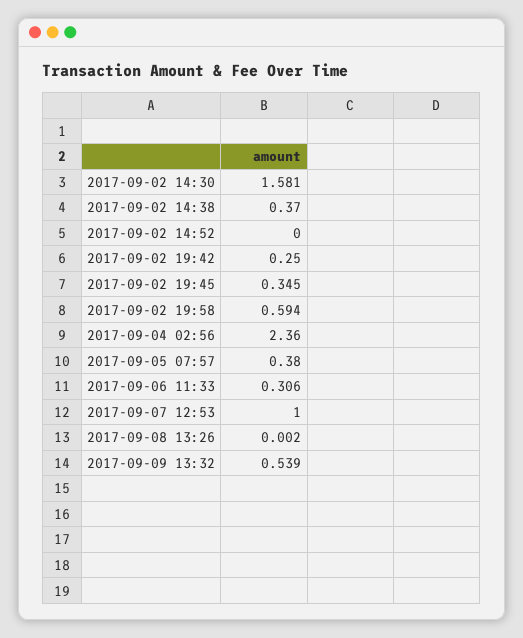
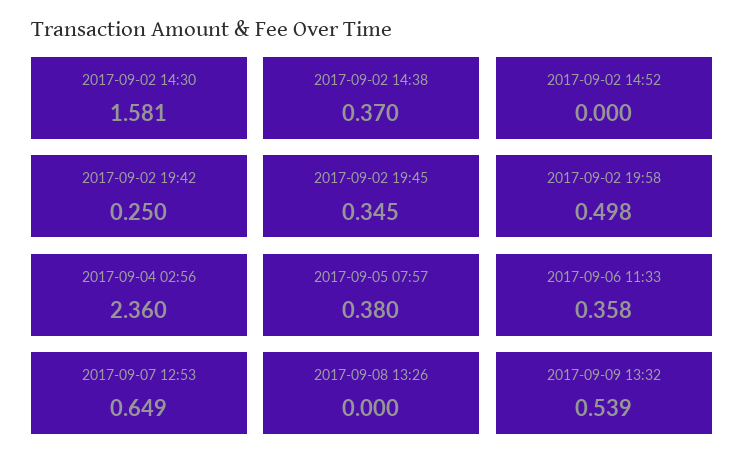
  {
    "2017-09-02 14:30": 1.581,
    "2017-09-02 14:38": 0.37,
    "2017-09-02 14:52": 0,
    "2017-09-02 19:42": 0.25,
    "2017-09-02 19:45": 0.345,
-   "2017-09-02 19:58": 0.594,
+   "2017-09-02 19:58": 0.498,
    "2017-09-04 02:56": 2.36,
    "2017-09-05 07:57": 0.38,
-   "2017-09-06 11:33": 0.306,
+   "2017-09-06 11:33": 0.358,
-   "2017-09-07 12:53": 1,
+   "2017-09-07 12:53": 0.649,
-   "2017-09-08 13:26": 0.002,
+   "2017-09-08 13:26": 0,
    "2017-09-09 13:32": 0.539
  }

